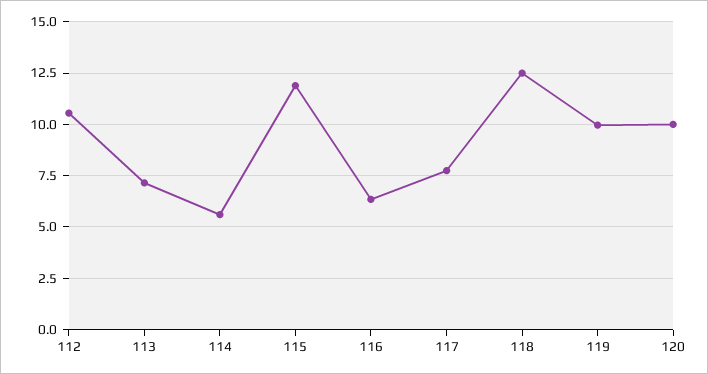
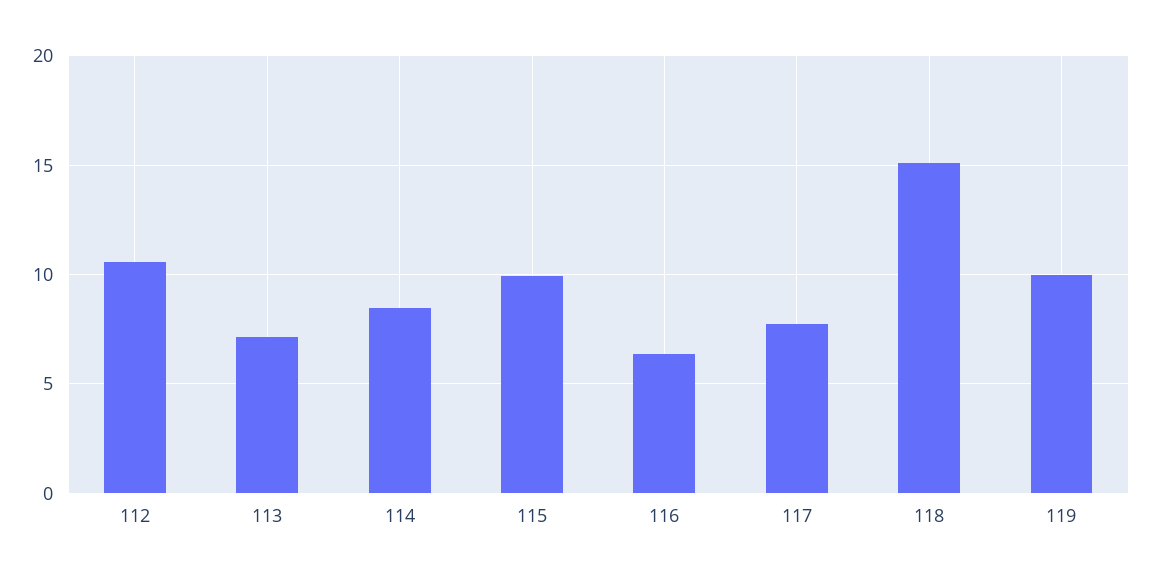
  {
    "112": 10.5,
    "113": 7,
-   "114": 5.5,
+   "114": 8.5,
-   "115": 12,
+   "115": 10,
    "116": 6.5,
    "117": 8,
-   "118": 12.5,
+   "118": 15,
-   "119": 10,
+   "119": 10
-   "120": 10
  }

